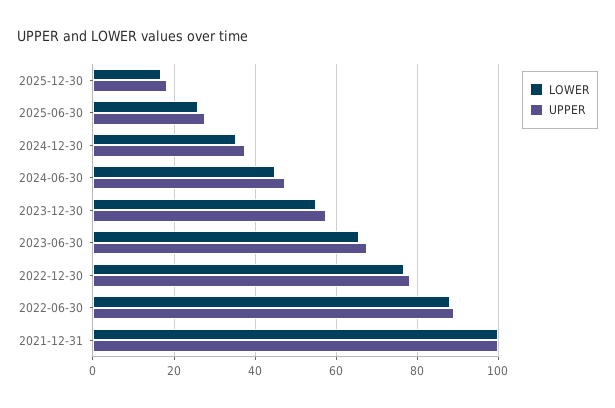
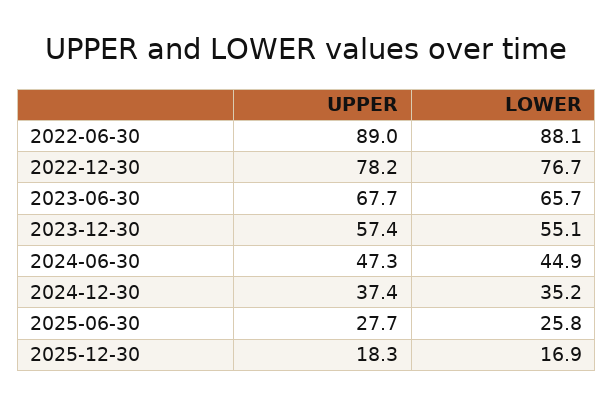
  {
    "LOWER": {
      "2025-12-30": 16.9,
      "2025-06-30": 25.8,
      "2024-12-30": 35.2,
      "2024-06-30": 44.9,
      "2023-12-30": 55.1,
      "2023-06-30": 65.7,
      "2022-12-30": 76.7,
-     "2022-06-30": 88.1,
+     "2022-06-30": 88.1
-     "2021-12-31": 100
    },
    "UPPER": {
      "2025-12-30": 18.3,
      "2025-06-30": 27.7,
      "2024-12-30": 37.4,
      "2024-06-30": 47.3,
      "2023-12-30": 57.4,
      "2023-06-30": 67.7,
      "2022-12-30": 78.2,
-     "2022-06-30": 89,
+     "2022-06-30": 89
-     "2021-12-31": 100
    }
  }

